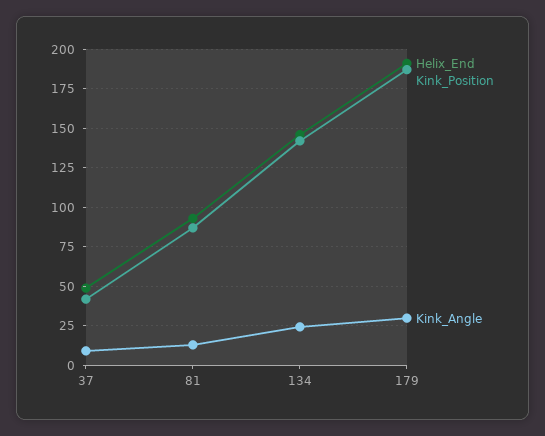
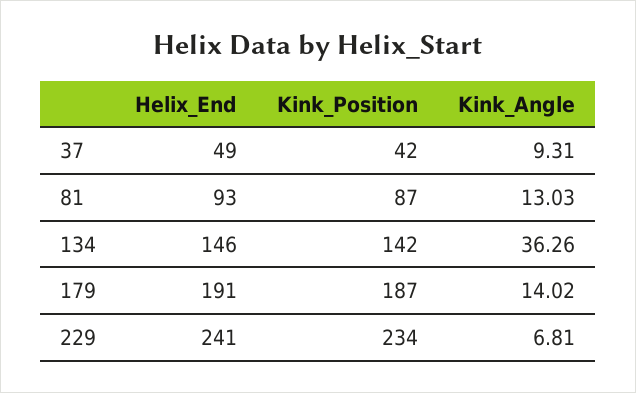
  {
    "Helix_End": {
      "37": 49,
      "81": 93,
      "134": 146,
-     "179": 191
+     "179": 191,
+     "229": 241
    },
    "Kink_Position": {
      "37": 42,
      "81": 87,
      "134": 142,
-     "179": 187
+     "179": 187,
+     "229": 234
    },
    "Kink_Angle": {
      "37": 9.31,
      "81": 13.03,
-     "134": 25,
+     "134": 36.26,
-     "179": 30
+     "179": 14.02,
+     "229": 6.81
    }
  }

